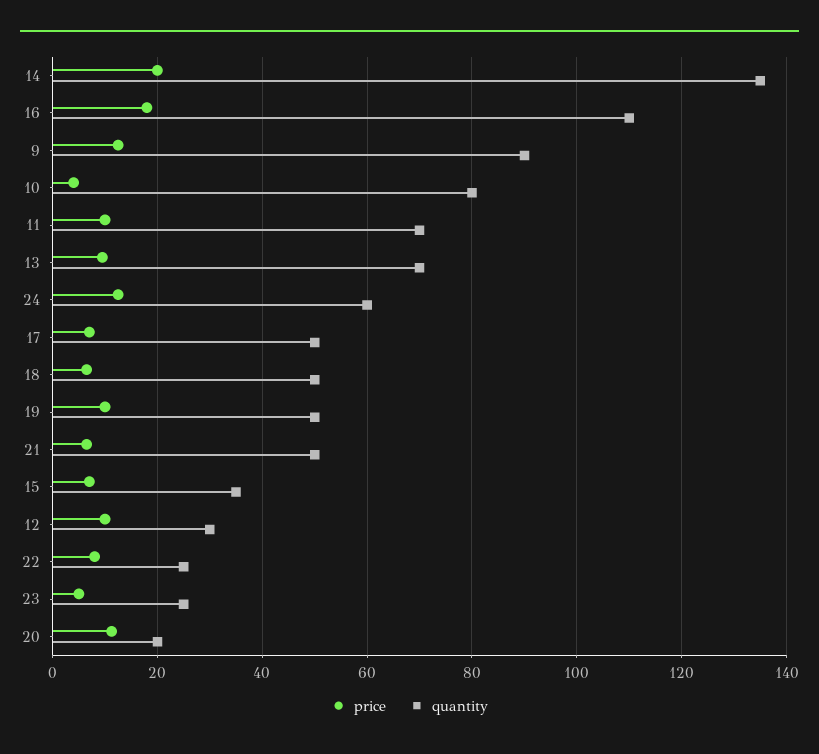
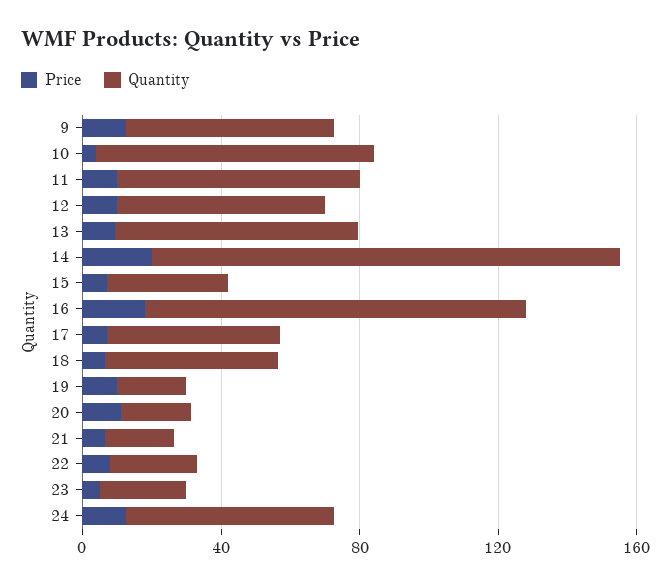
  {
    "price": {
      "14": 20,
      "16": 18,
      "9": 12,
      "10": 4,
      "11": 10,
      "13": 10,
      "24": 12,
      "17": 8,
      "18": 6,
      "19": 10,
      "21": 6,
      "15": 8,
      "12": 10,
      "22": 8,
      "23": 6,
      "20": 12
    },
    "quantity": {
      "14": 136,
      "16": 110,
-     "9": 90,
+     "9": 60,
      "10": 80,
      "11": 70,
      "13": 70,
      "24": 60,
      "17": 50,
      "18": 50,
-     "19": 50,
+     "19": 20,
-     "21": 50,
+     "21": 20,
      "15": 36,
-     "12": 30,
+     "12": 60,
      "22": 26,
      "23": 26,
      "20": 20
    }
  }

